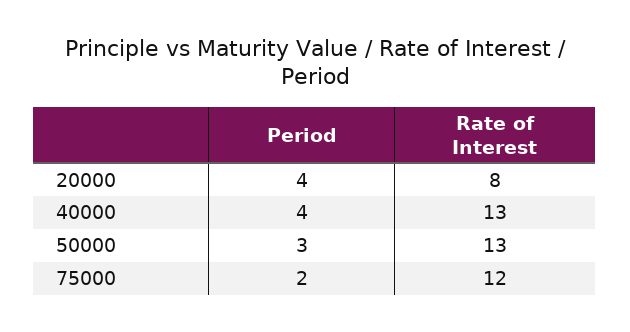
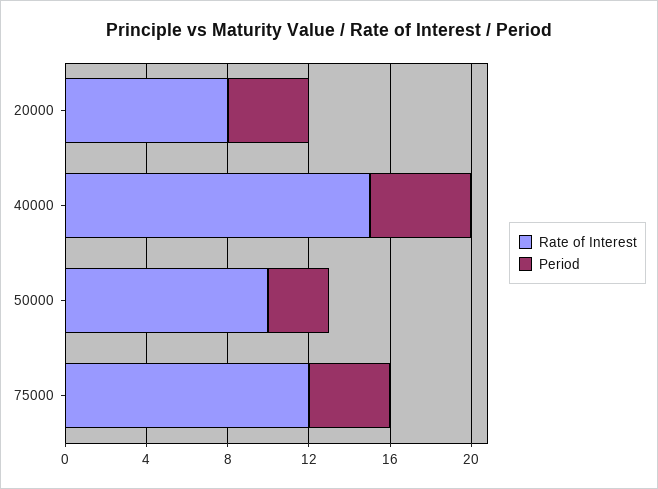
  {
    "Period": {
      "20000": 4,
-     "40000": 4,
+     "40000": 5,
      "50000": 3,
-     "75000": 2
+     "75000": 4
    },
    "Rate of Interest": {
      "20000": 8,
-     "40000": 13,
+     "40000": 15,
-     "50000": 13,
+     "50000": 10,
      "75000": 12
    }
  }

